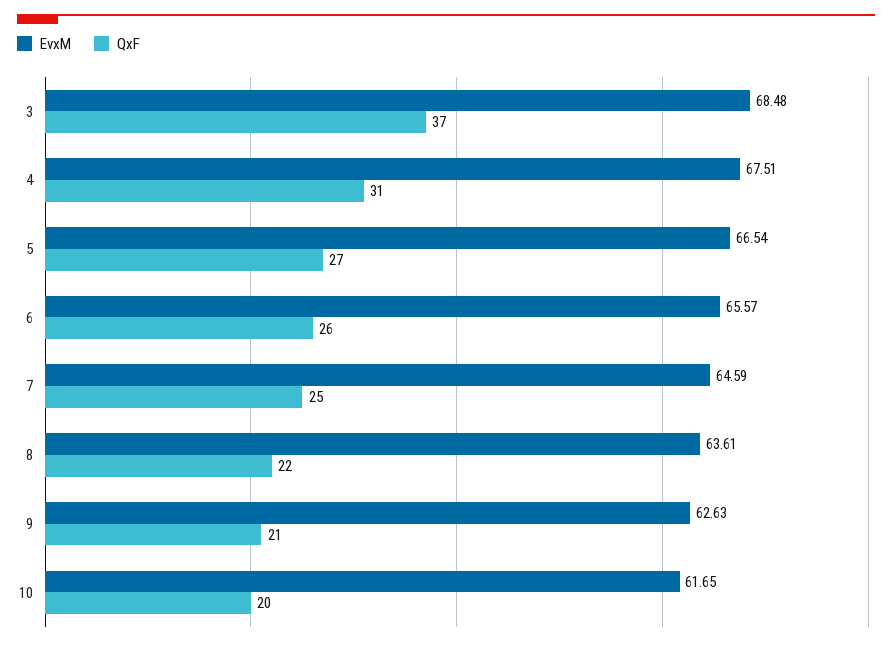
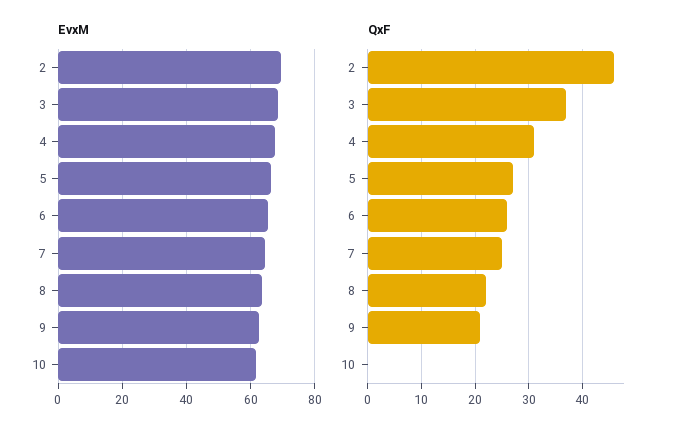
  {
    "EvxM": {
      "3": 68.48,
      "4": 67.51,
      "5": 66.54,
      "6": 65.57,
      "7": 64.59,
      "8": 63.61,
      "9": 62.63,
-     "10": 61.65
+     "10": 61.65,
+     "2": 70
    },
    "QxF": {
      "3": 37,
      "4": 31,
      "5": 27,
      "6": 26,
      "7": 25,
      "8": 22,
      "9": 21,
-     "10": 20
+     "10": 0,
+     "2": 45
    }
  }

